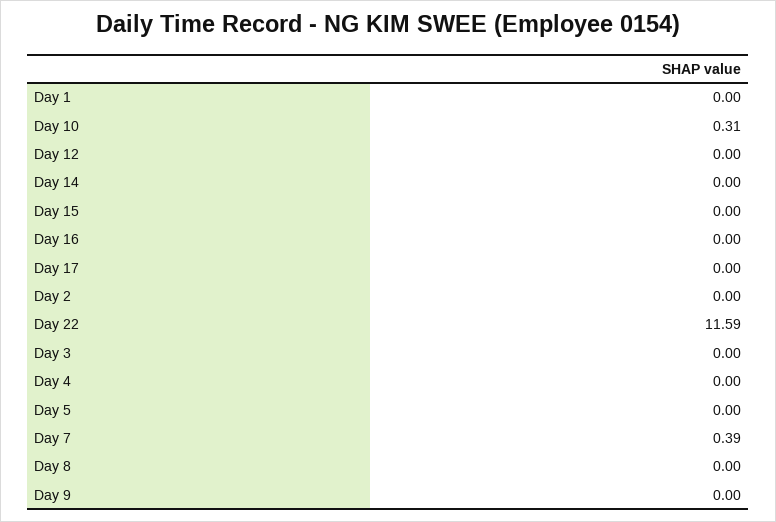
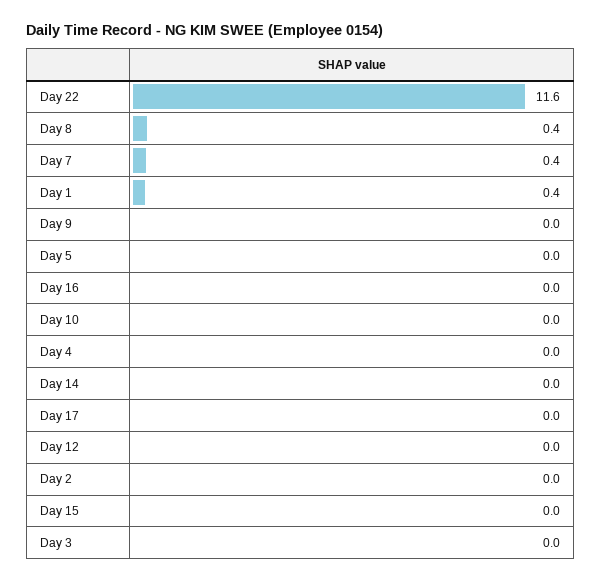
  {
-   "Day 1": 0,
+   "Day 1": 0.4,
-   "Day 10": 0.31,
+   "Day 10": 0,
    "Day 12": 0,
    "Day 14": 0,
    "Day 15": 0,
    "Day 16": 0,
    "Day 17": 0,
    "Day 2": 0,
    "Day 22": 11.59,
    "Day 3": 0,
    "Day 4": 0,
    "Day 5": 0,
    "Day 7": 0.39,
-   "Day 8": 0,
+   "Day 8": 0.4,
    "Day 9": 0
  }

